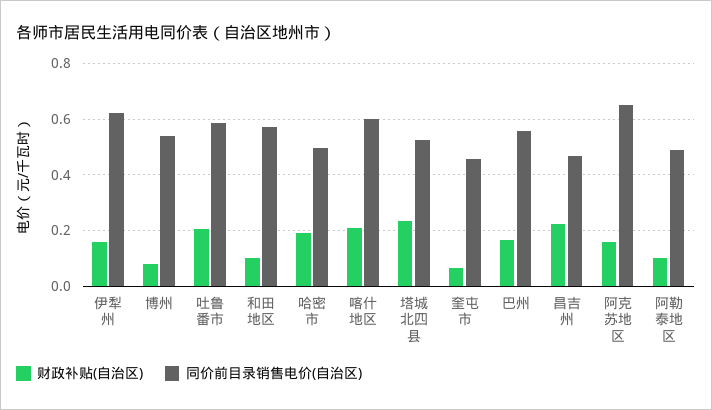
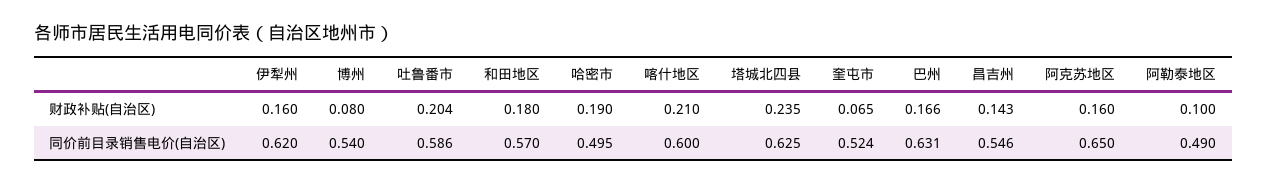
  {
    "财政补贴(自治区)": {
      "伊犁州": 0.16,
      "博州": 0.08,
      "吐鲁番市": 0.204,
-     "和田地区": 0.1,
+     "和田地区": 0.18,
      "哈密市": 0.19,
      "喀什地区": 0.21,
      "塔城北四县": 0.235,
      "奎屯市": 0.065,
      "巴州": 0.166,
-     "昌吉州": 0.225,
+     "昌吉州": 0.143,
      "阿克苏地区": 0.16,
      "阿勒泰地区": 0.1
    },
    "同价前目录销售电价(自治区)": {
      "伊犁州": 0.62,
      "博州": 0.54,
      "吐鲁番市": 0.586,
      "和田地区": 0.57,
      "哈密市": 0.495,
      "喀什地区": 0.6,
-     "塔城北四县": 0.525,
+     "塔城北四县": 0.625,
-     "奎屯市": 0.45,
+     "奎屯市": 0.524,
-     "巴州": 0.55,
+     "巴州": 0.631,
-     "昌吉州": 0.475,
+     "昌吉州": 0.546,
      "阿克苏地区": 0.65,
      "阿勒泰地区": 0.49
    }
  }

